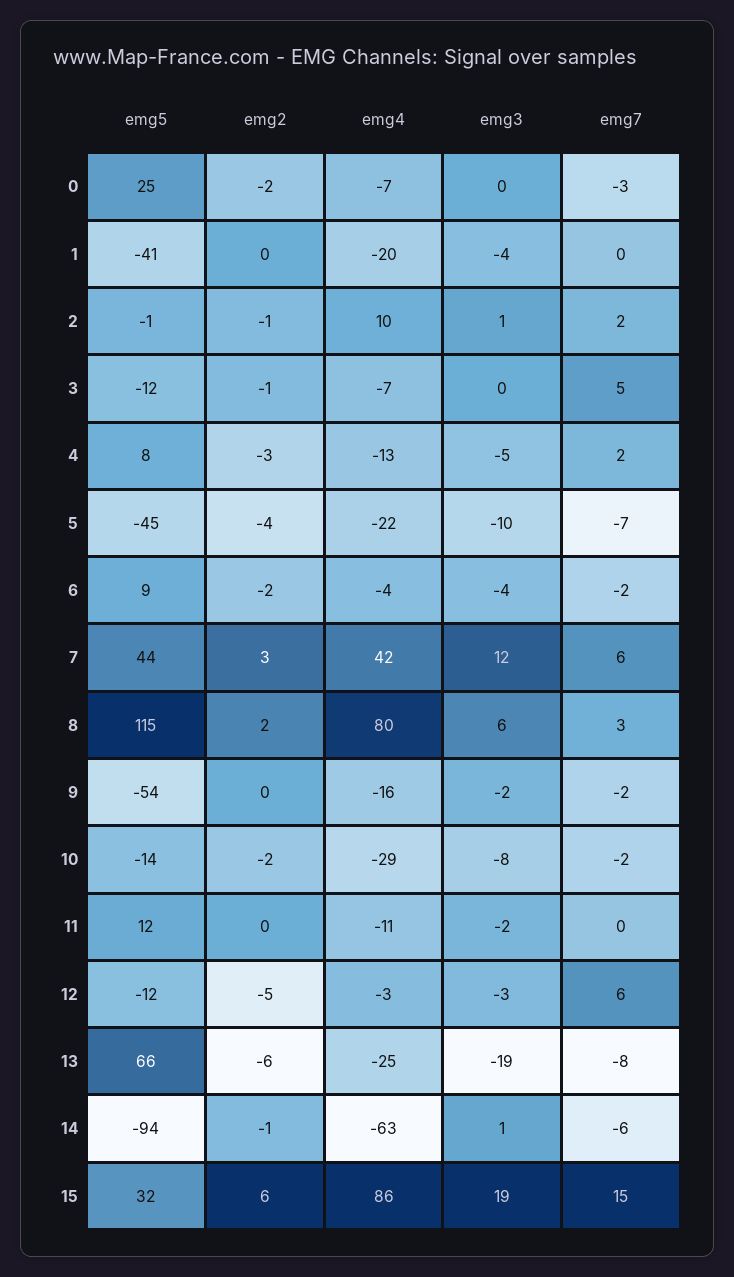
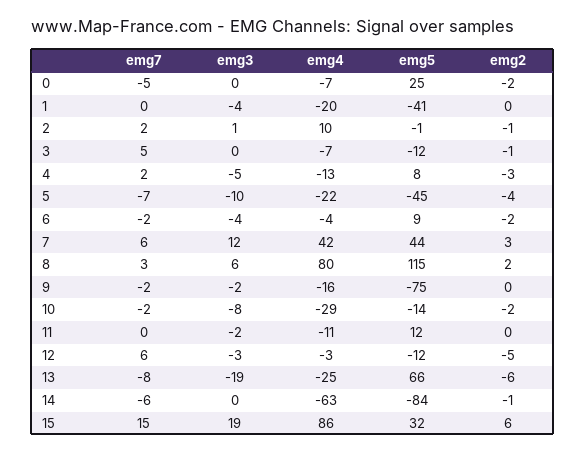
  {
    "emg5": {
      "0": 25,
      "1": -41,
      "2": -1,
      "3": -12,
      "4": 8,
      "5": -45,
      "6": 9,
      "7": 44,
      "8": 115,
-     "9": -54,
+     "9": -75,
      "10": -14,
      "11": 12,
      "12": -12,
      "13": 66,
-     "14": -94,
+     "14": -84,
      "15": 32
    },
    "emg2": {
      "0": -2,
      "1": 0,
      "2": -1,
      "3": -1,
      "4": -3,
      "5": -4,
      "6": -2,
      "7": 3,
      "8": 2,
      "9": 0,
      "10": -2,
      "11": 0,
      "12": -5,
      "13": -6,
      "14": -1,
      "15": 6
    },
    "emg4": {
      "0": -7,
      "1": -20,
      "2": 10,
      "3": -7,
      "4": -13,
      "5": -22,
      "6": -4,
      "7": 42,
      "8": 80,
      "9": -16,
      "10": -29,
      "11": -11,
      "12": -3,
      "13": -25,
      "14": -63,
      "15": 86
    },
    "emg3": {
      "0": 0,
      "1": -4,
      "2": 1,
      "3": 0,
      "4": -5,
      "5": -10,
      "6": -4,
      "7": 12,
      "8": 6,
      "9": -2,
      "10": -8,
      "11": -2,
      "12": -3,
      "13": -19,
-     "14": 1,
+     "14": 0,
      "15": 19
    },
    "emg7": {
-     "0": -3,
+     "0": -5,
      "1": 0,
      "2": 2,
      "3": 5,
      "4": 2,
      "5": -7,
      "6": -2,
      "7": 6,
      "8": 3,
      "9": -2,
      "10": -2,
      "11": 0,
      "12": 6,
      "13": -8,
      "14": -6,
      "15": 15
    }
  }

